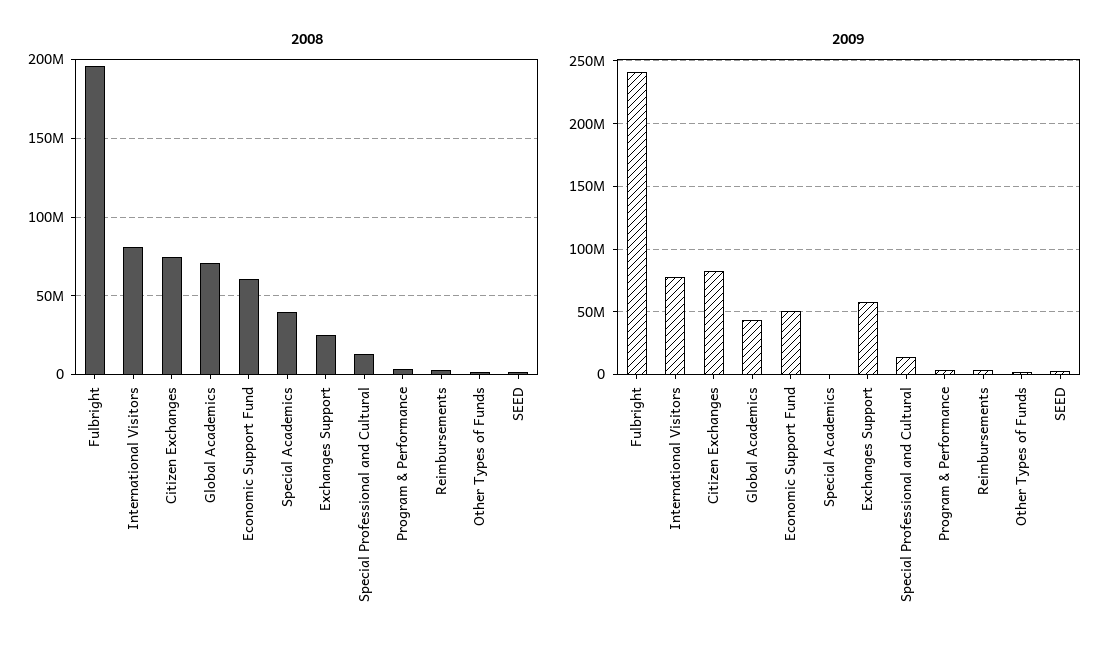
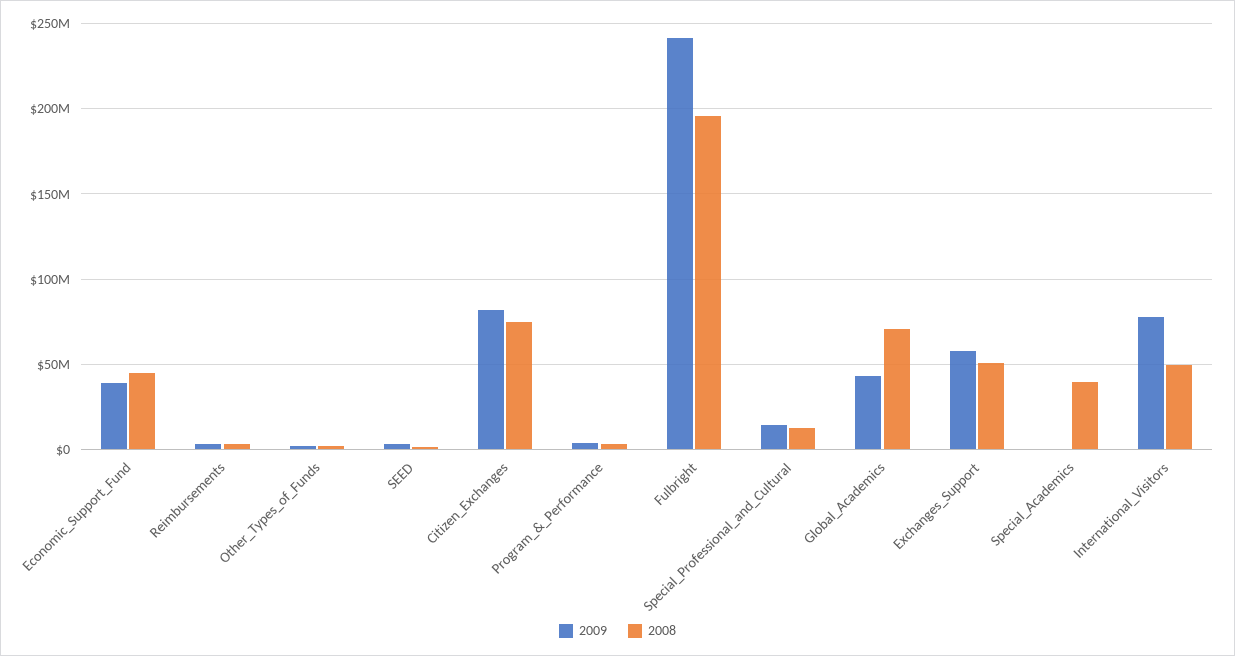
  {
    "2008": {
      "Fulbright": 195000000,
-     "International Visitors": 80000000,
+     "International Visitors": 50000000,
      "Citizen Exchanges": 75000000,
      "Global Academics": 70000000,
-     "Economic Support Fund": 60000000,
+     "Economic Support Fund": 45000000,
      "Special Academics": 40000000,
-     "Exchanges Support": 25000000,
+     "Exchanges Support": 50000000,
      "Special Professional and Cultural": 15000000,
      "Program & Performance": 5000000,
      "Reimbursements": 5000000,
      "Other Types of Funds": 0,
      "SEED": 0
    },
    "2009": {
      "Fulbright": 240000000,
      "International Visitors": 80000000,
      "Citizen Exchanges": 80000000,
      "Global Academics": 45000000,
-     "Economic Support Fund": 50000000,
+     "Economic Support Fund": 40000000,
      "Special Academics": 0,
      "Exchanges Support": 60000000,
      "Special Professional and Cultural": 15000000,
      "Program & Performance": 5000000,
      "Reimbursements": 5000000,
      "Other Types of Funds": 0,
      "SEED": 5000000
    }
  }

